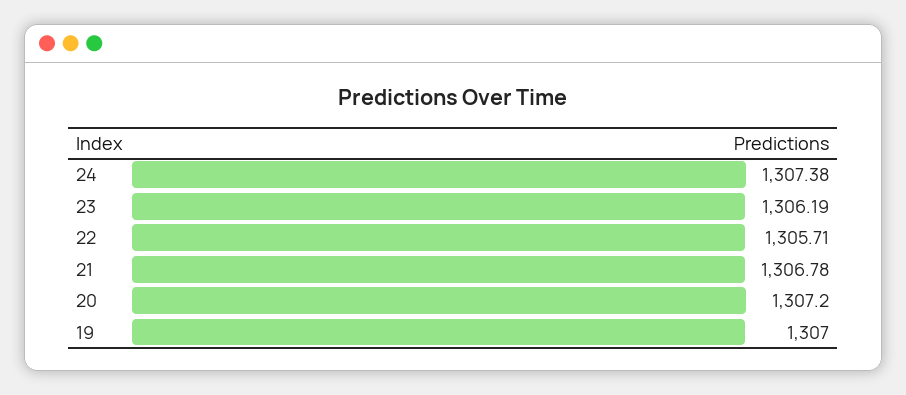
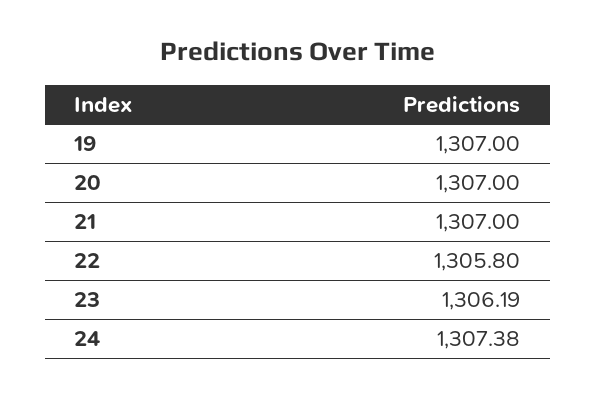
  {
    "24": 1307.38,
    "23": 1306.19,
-   "22": 1305.71,
+   "22": 1305.8,
-   "21": 1306.78,
+   "21": 1307,
-   "20": 1307.2,
+   "20": 1307,
    "19": 1307
  }

